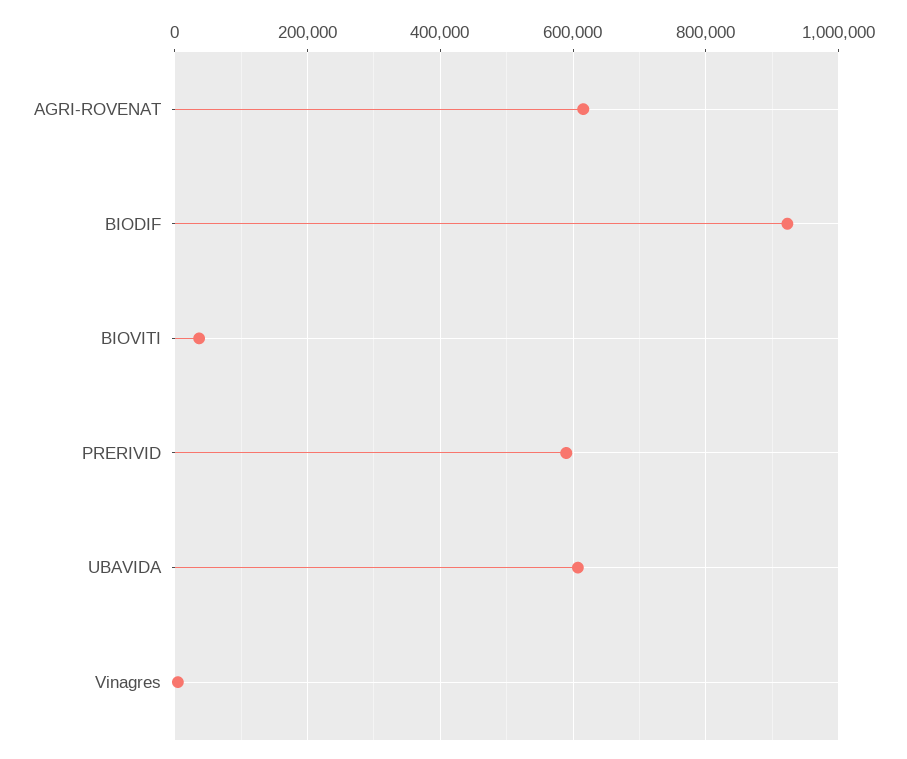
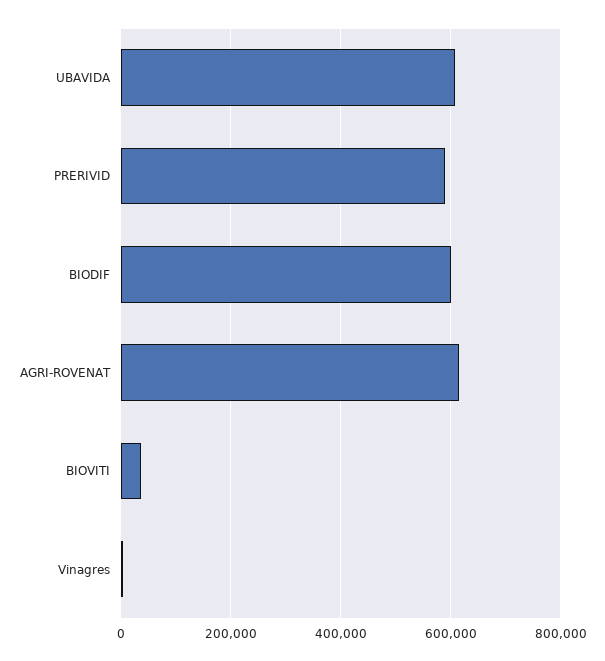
  {
    "AGRI-ROVENAT": 620000,
-   "BIODIF": 920000,
+   "BIODIF": 600000,
    "BIOVITI": 40000,
    "PRERIVID": 580000,
    "UBAVIDA": 600000,
    "Vinagres": 0
  }

